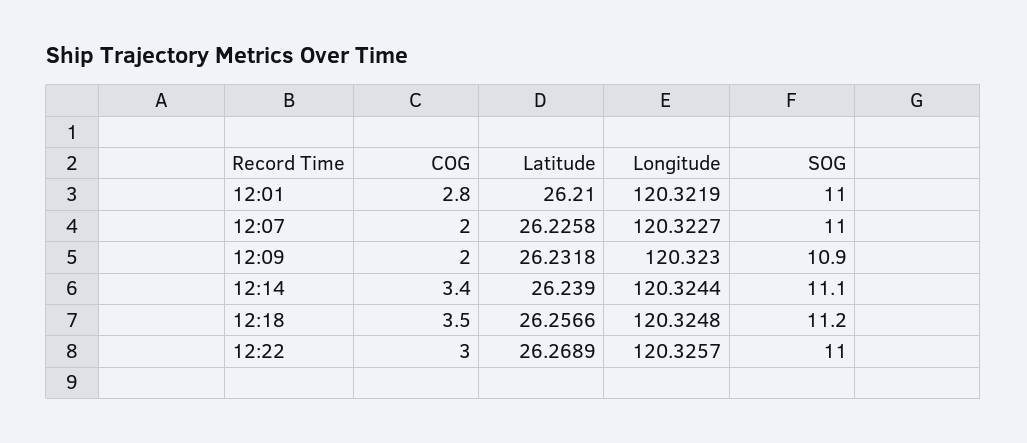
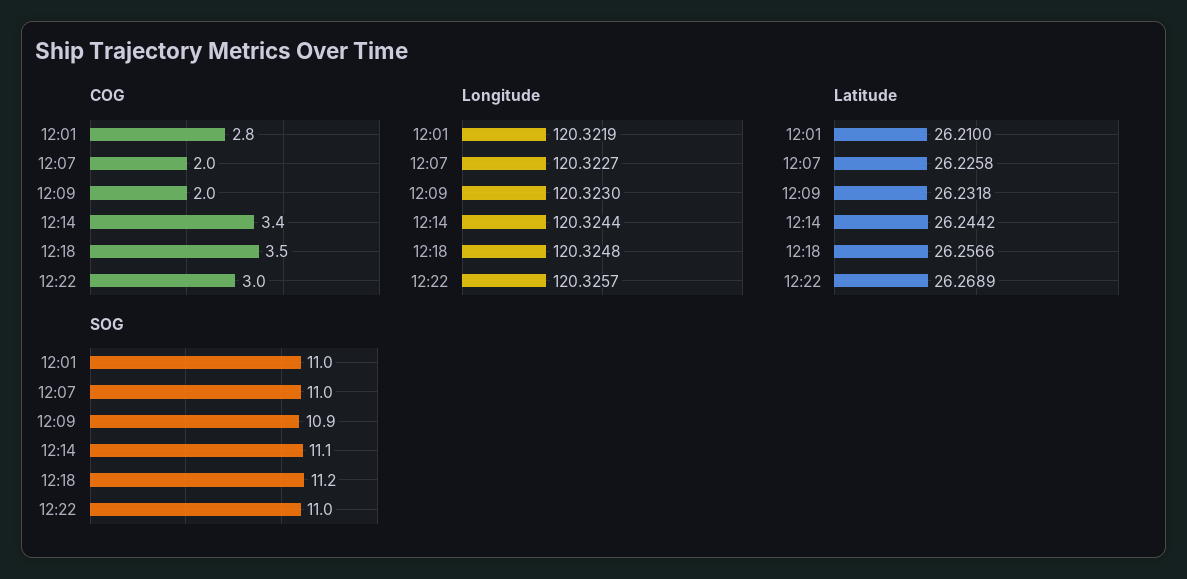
  {
    "COG": {
      "12:01": 2.8,
      "12:07": 2,
      "12:09": 2,
      "12:14": 3.4,
      "12:18": 3.5,
      "12:22": 3
    },
    "Latitude": {
      "12:01": 26.21,
      "12:07": 26.2258,
      "12:09": 26.2318,
-     "12:14": 26.239,
+     "12:14": 26.2442,
      "12:18": 26.2566,
      "12:22": 26.2689
    },
    "Longitude": {
      "12:01": 120.3219,
      "12:07": 120.3227,
      "12:09": 120.323,
      "12:14": 120.3244,
      "12:18": 120.3248,
      "12:22": 120.3257
    },
    "SOG": {
      "12:01": 11,
      "12:07": 11,
      "12:09": 10.9,
      "12:14": 11.1,
      "12:18": 11.2,
      "12:22": 11
    }
  }

